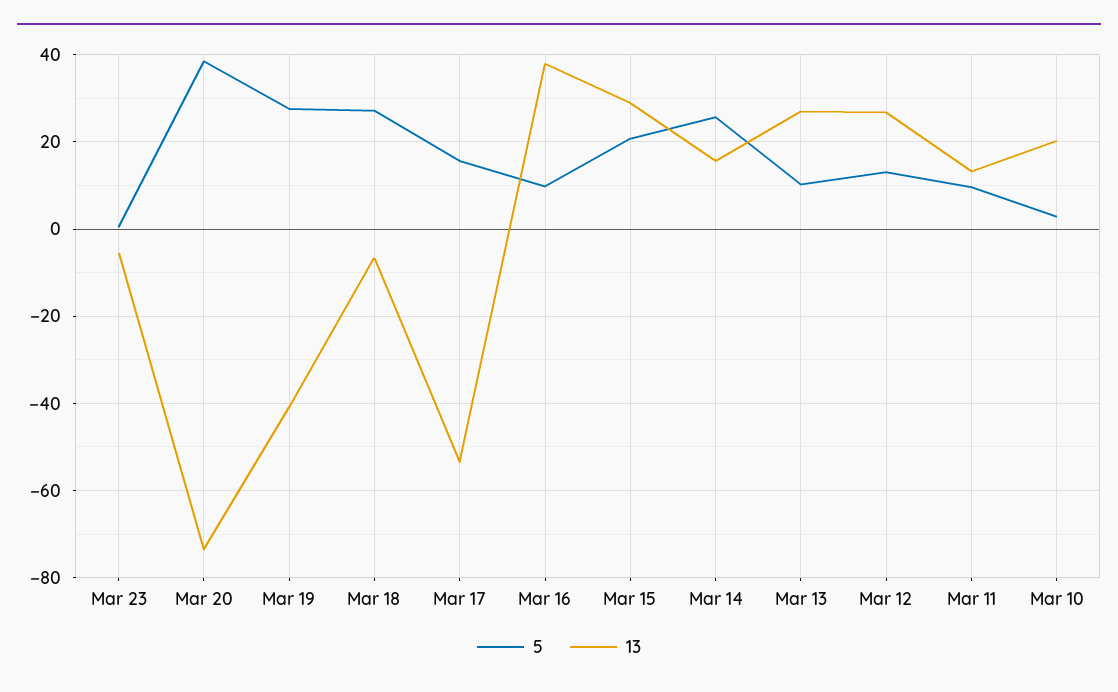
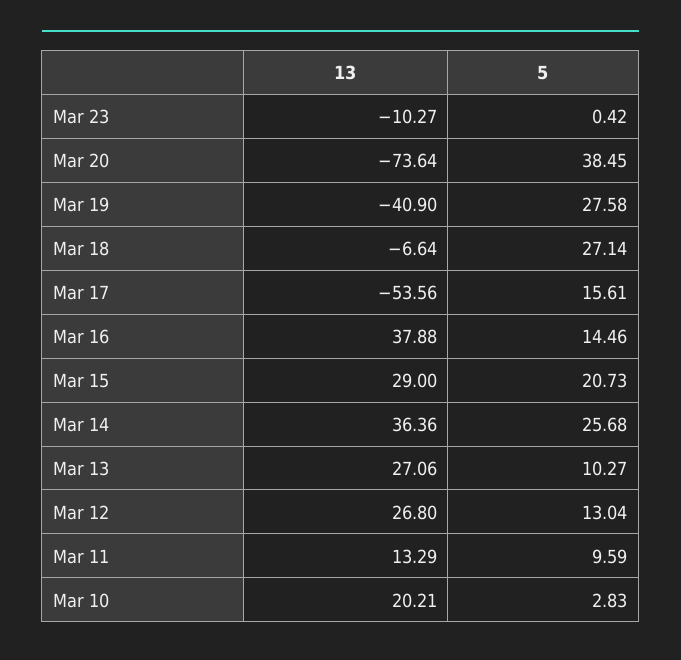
  {
    "5": {
      "Mar 23": 0.42,
      "Mar 20": 38.45,
      "Mar 19": 27.58,
      "Mar 18": 27.14,
      "Mar 17": 15.61,
-     "Mar 16": 10,
+     "Mar 16": 14.46,
      "Mar 15": 20.73,
      "Mar 14": 25.68,
      "Mar 13": 10.27,
      "Mar 12": 13.04,
      "Mar 11": 9.59,
      "Mar 10": 2.83
    },
    "13": {
-     "Mar 23": -6,
+     "Mar 23": -10.27,
      "Mar 20": -73.64,
      "Mar 19": -40.9,
      "Mar 18": -6.64,
      "Mar 17": -53.56,
      "Mar 16": 37.88,
      "Mar 15": 29,
-     "Mar 14": 16,
+     "Mar 14": 36.36,
      "Mar 13": 27.06,
      "Mar 12": 26.8,
      "Mar 11": 13.29,
      "Mar 10": 20.21
    }
  }

